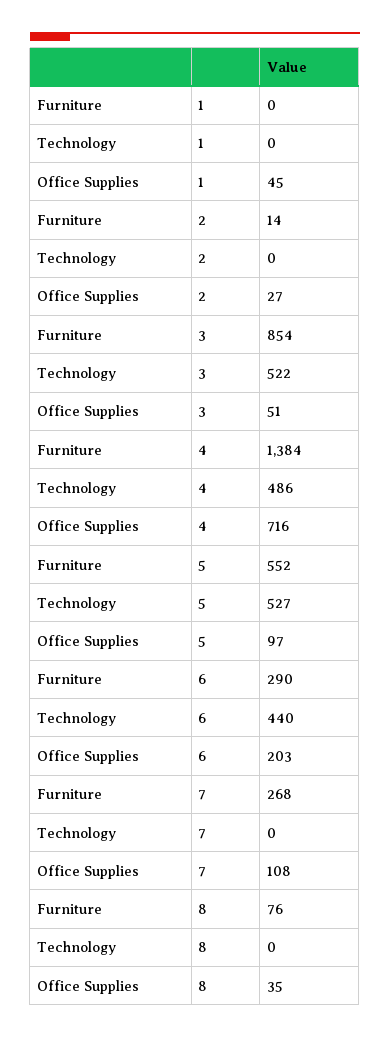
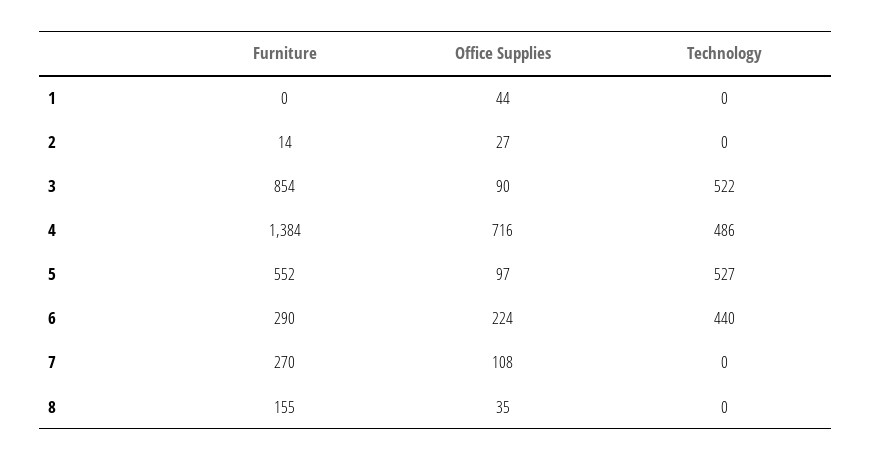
  {
    "Furniture": {
      "1": 0,
      "2": 14,
      "3": 854,
      "4": 1384,
      "5": 552,
      "6": 290,
-     "7": 268,
+     "7": 270,
-     "8": 76
+     "8": 155
    },
    "Technology": {
      "1": 0,
      "2": 0,
      "3": 522,
      "4": 486,
      "5": 527,
      "6": 440,
      "7": 0,
      "8": 0
    },
    "Office Supplies": {
-     "1": 45,
+     "1": 44,
      "2": 27,
-     "3": 51,
+     "3": 90,
      "4": 716,
      "5": 97,
-     "6": 203,
+     "6": 224,
      "7": 108,
      "8": 35
    }
  }

